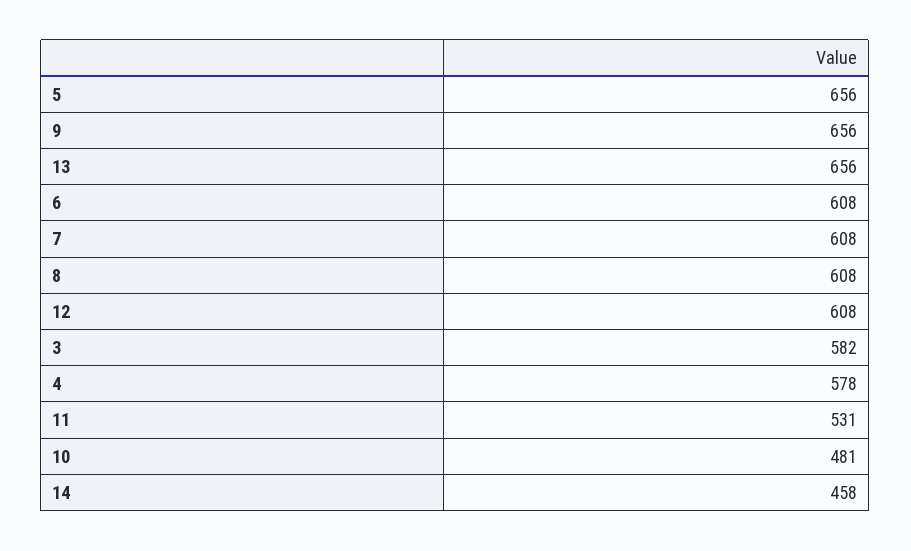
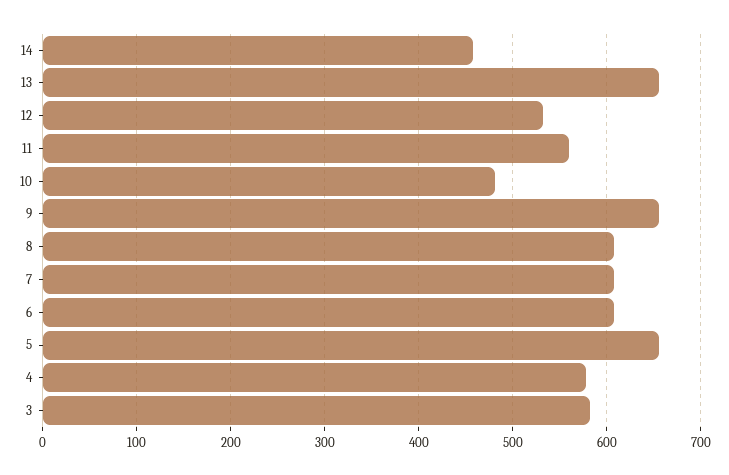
  {
    "5": 656,
    "9": 656,
    "13": 656,
    "6": 608,
    "7": 608,
    "8": 608,
-   "12": 608,
+   "12": 530,
    "3": 582,
    "4": 578,
-   "11": 531,
+   "11": 560,
    "10": 481,
    "14": 458
  }

